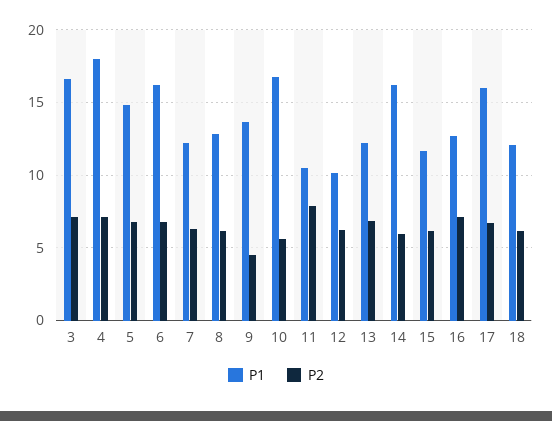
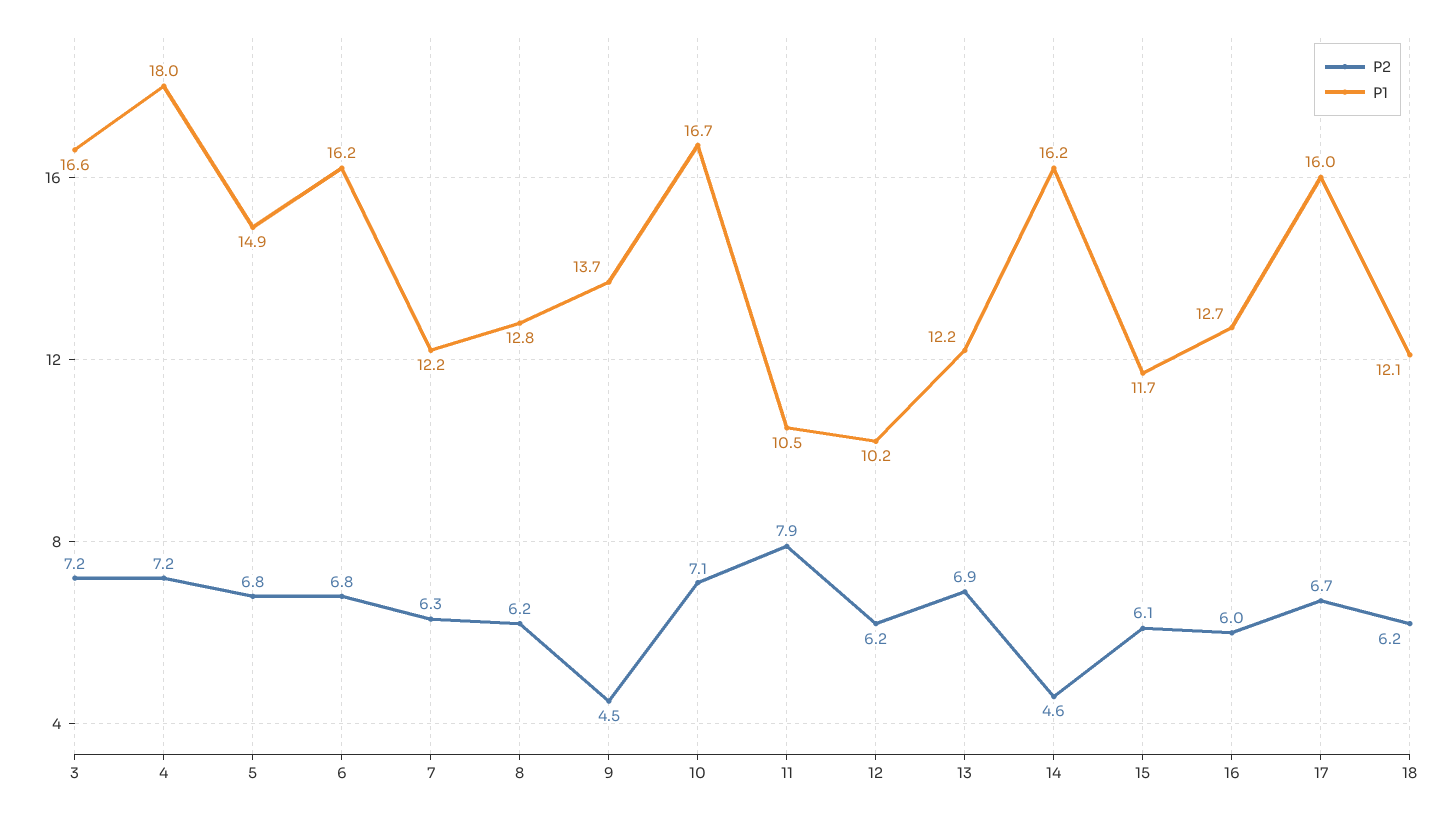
  {
    "P1": {
      "3": 16.6,
      "4": 18,
      "5": 14.9,
      "6": 16.2,
      "7": 12.2,
      "8": 12.8,
      "9": 13.7,
      "10": 16.7,
      "11": 10.5,
      "12": 10.2,
      "13": 12.2,
      "14": 16.2,
      "15": 11.7,
      "16": 12.7,
      "17": 16,
      "18": 12.1
    },
    "P2": {
      "3": 7.2,
      "4": 7.2,
      "5": 6.8,
      "6": 6.8,
      "7": 6.3,
      "8": 6.2,
      "9": 4.5,
-     "10": 5.5,
+     "10": 7.1,
      "11": 7.9,
      "12": 6.2,
      "13": 6.9,
-     "14": 6,
+     "14": 4.6,
      "15": 6.1,
-     "16": 7,
+     "16": 6,
      "17": 6.7,
      "18": 6.2
    }
  }

